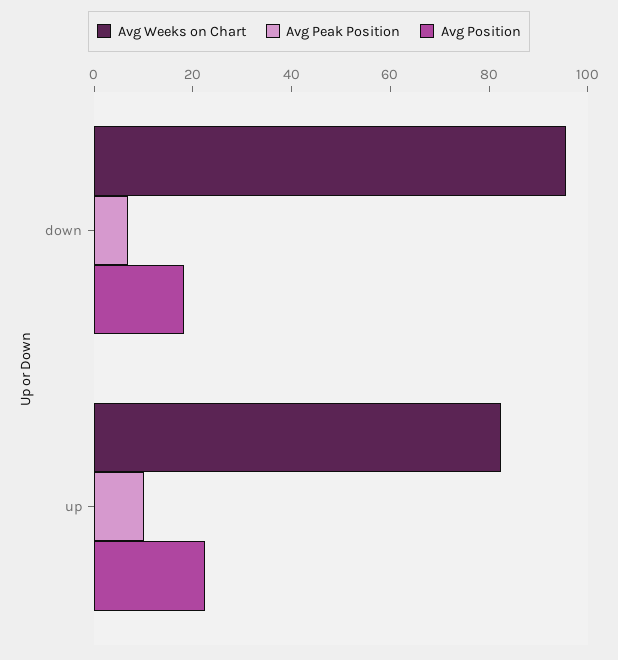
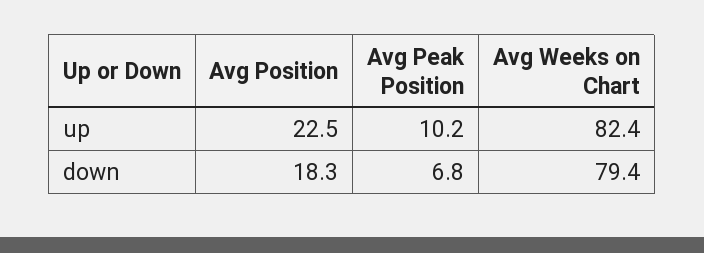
  {
    "Avg Weeks on Chart": {
-     "down": 95,
+     "down": 79.4,
      "up": 82.4
    },
    "Avg Peak Position": {
      "down": 6.8,
      "up": 10.2
    },
    "Avg Position": {
      "down": 18.3,
      "up": 22.5
    }
  }

